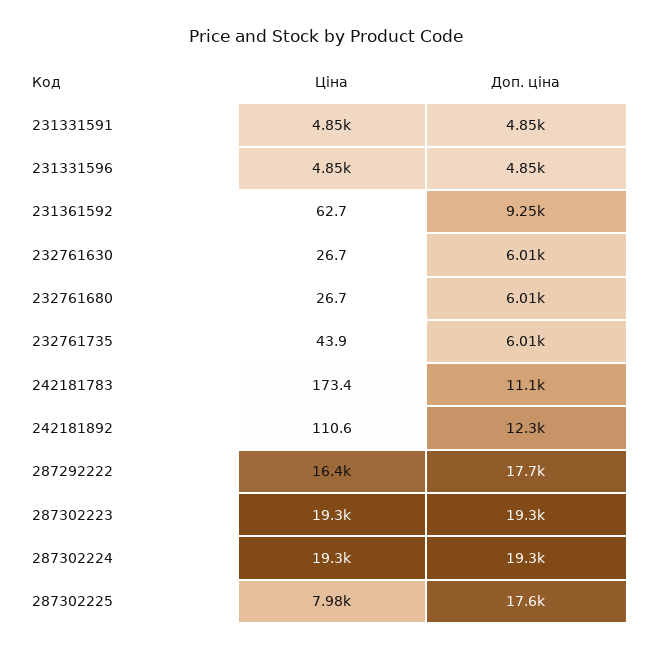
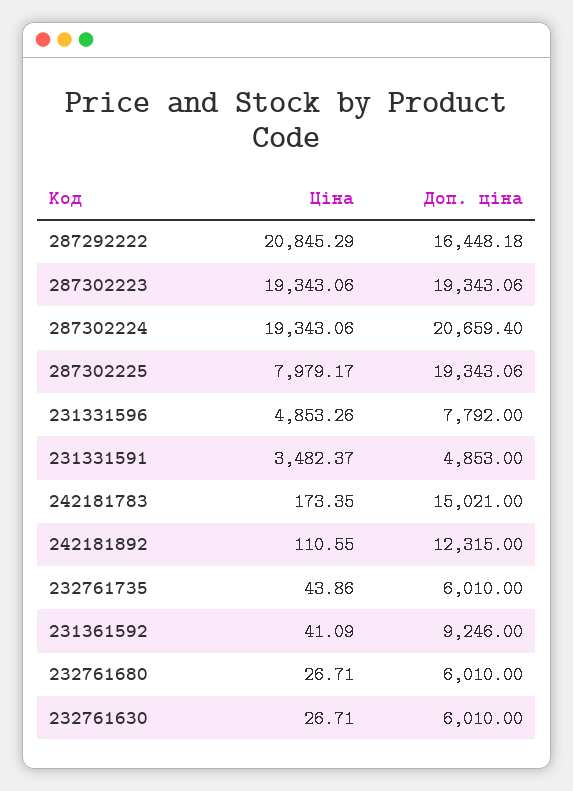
  {
    "Ціна": {
-     "231331591": 4850,
+     "231331591": 3482.37,
      "231331596": 4853.26,
-     "231361592": 62.7,
+     "231361592": 41.09,
      "232761630": 26.71,
      "232761680": 26.71,
      "232761735": 43.86,
      "242181783": 173.35,
      "242181892": 110.55,
-     "287292222": 16400,
+     "287292222": 20845.29,
      "287302223": 19343.06,
      "287302224": 19343.06,
      "287302225": 7979.17
    },
    "Доп. ціна": {
      "231331591": 4853,
-     "231331596": 4850,
+     "231331596": 7792,
      "231361592": 9246,
      "232761630": 6010,
      "232761680": 6010,
      "232761735": 6010,
-     "242181783": 11100,
+     "242181783": 15021,
      "242181892": 12315,
-     "287292222": 17700,
+     "287292222": 16448.18,
      "287302223": 19343.06,
-     "287302224": 19300,
+     "287302224": 20659.4,
-     "287302225": 17600
+     "287302225": 19343.06
    }
  }

